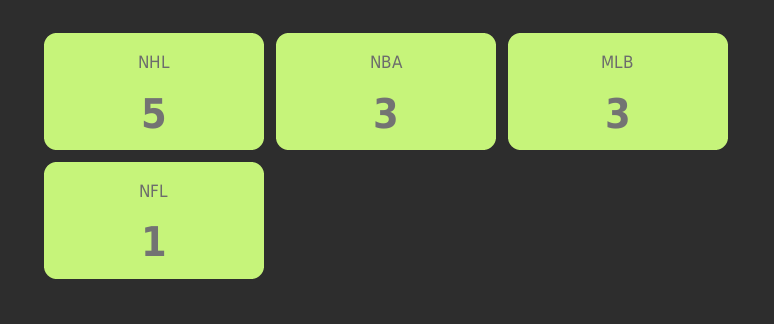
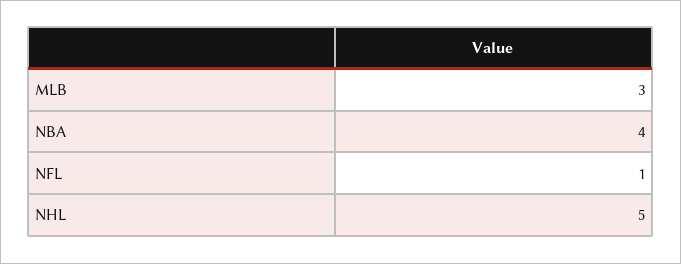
  {
    "NHL": 5,
-   "NBA": 3,
+   "NBA": 4,
    "MLB": 3,
    "NFL": 1
  }

